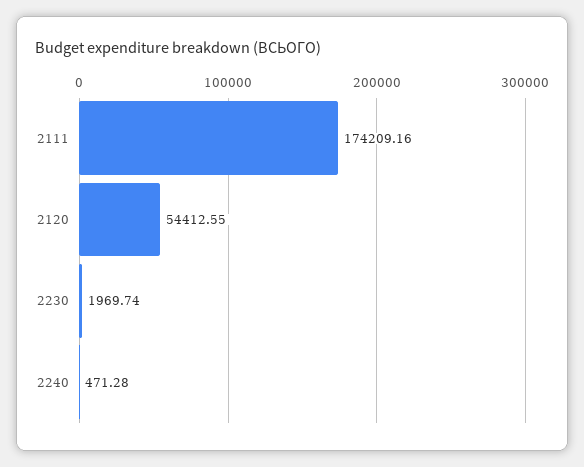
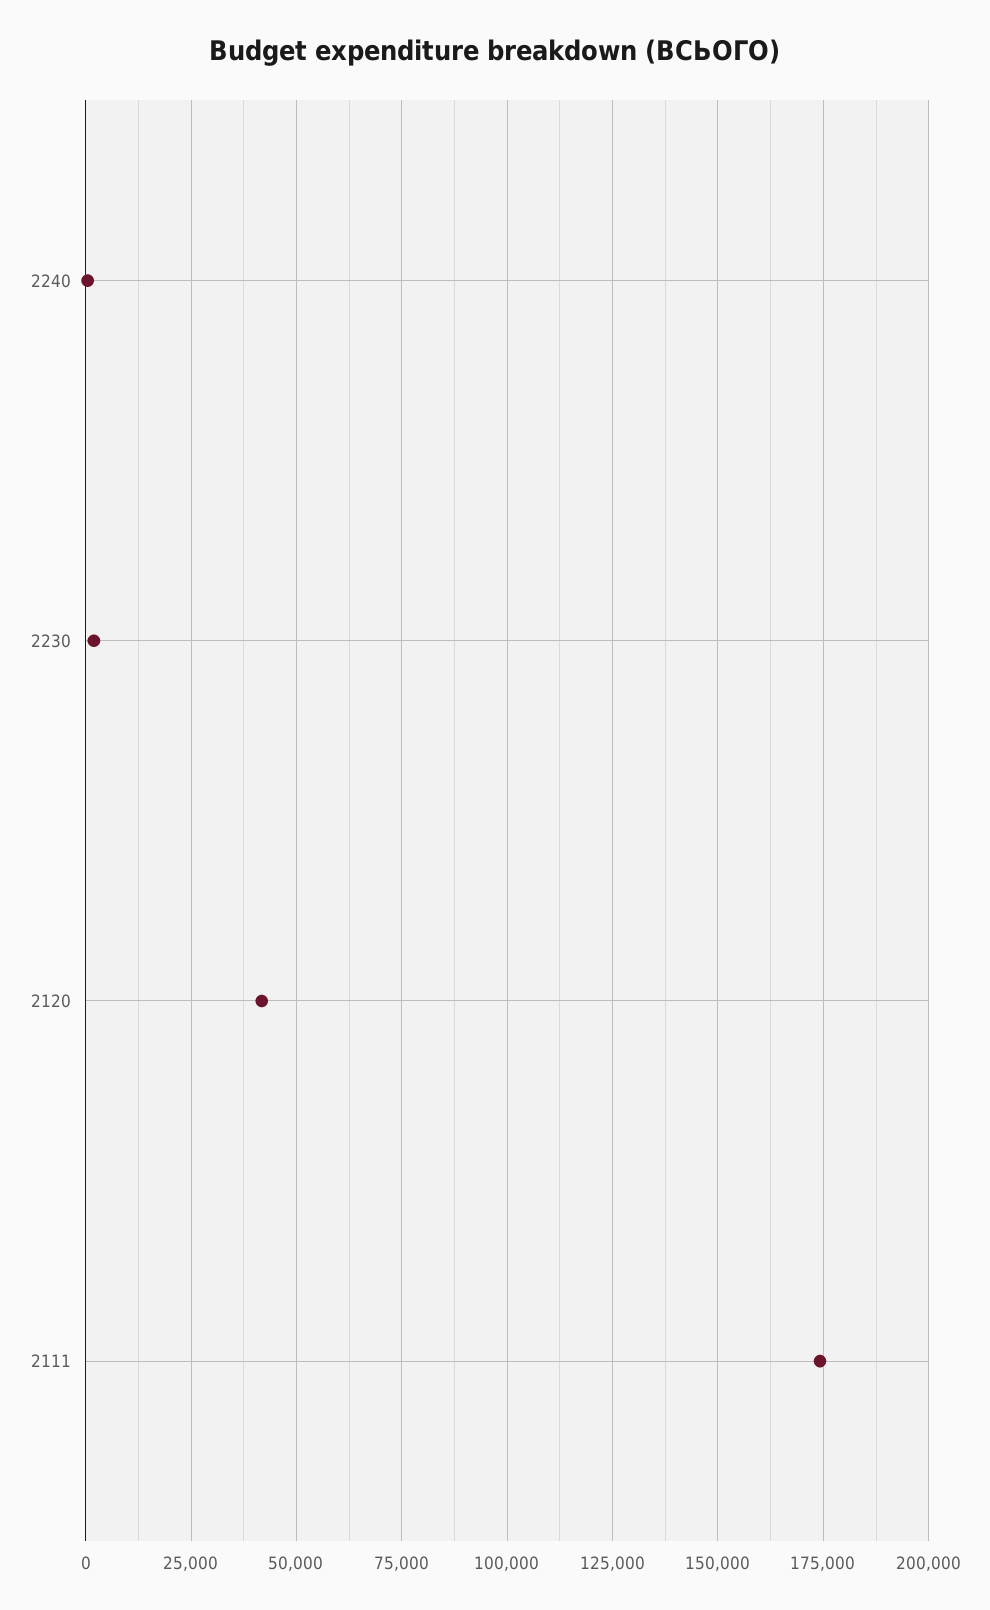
  {
    "2111": 174209.16,
-   "2120": 54412.55,
+   "2120": 42500,
    "2230": 1969.74,
    "2240": 471.28
  }

